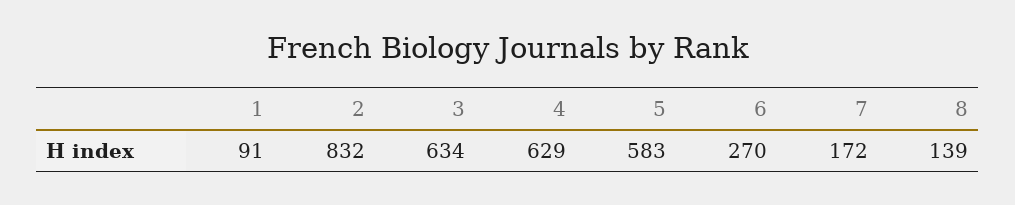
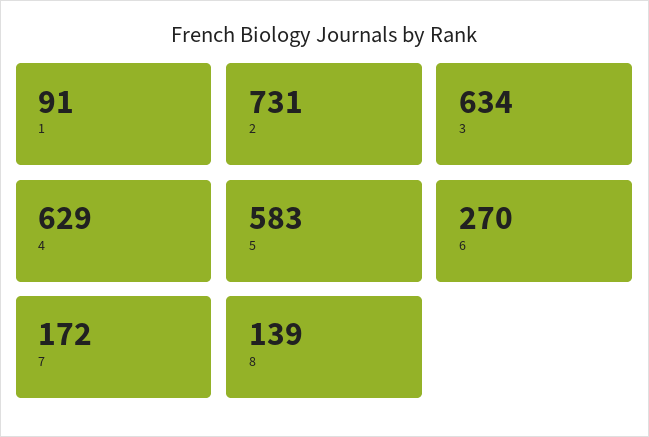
  {
    "1": 91,
-   "2": 832,
+   "2": 731,
    "3": 634,
    "4": 629,
    "5": 583,
    "6": 270,
    "7": 172,
    "8": 139
  }

